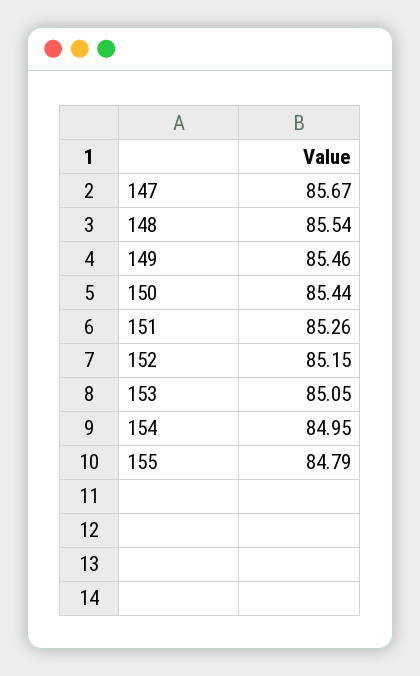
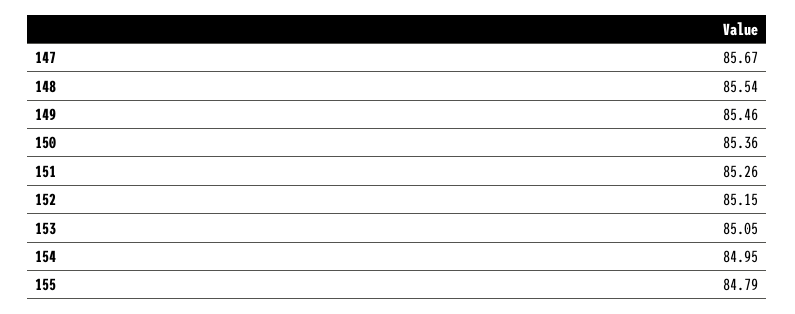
  {
    "147": 85.67,
    "148": 85.54,
    "149": 85.46,
-   "150": 85.44,
+   "150": 85.36,
    "151": 85.26,
    "152": 85.15,
    "153": 85.05,
    "154": 84.95,
    "155": 84.79
  }

